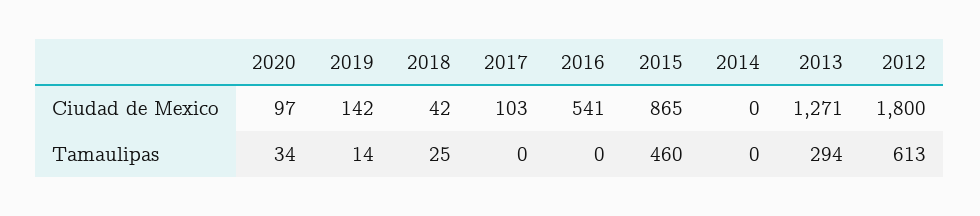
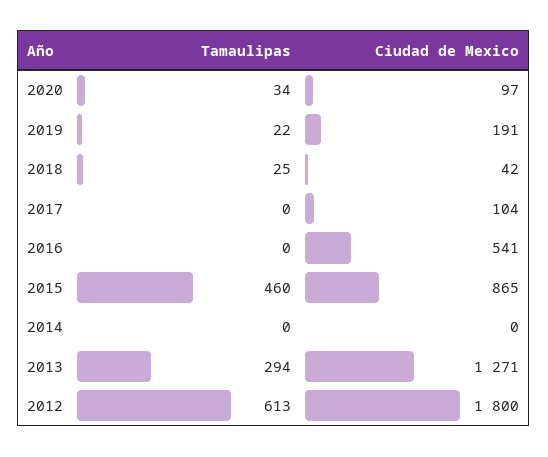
  {
    "2020": {
      "Ciudad de Mexico": 97,
      "Tamaulipas": 34
    },
    "2019": {
-     "Ciudad de Mexico": 142,
+     "Ciudad de Mexico": 191,
-     "Tamaulipas": 14
+     "Tamaulipas": 22
    },
    "2018": {
      "Ciudad de Mexico": 42,
      "Tamaulipas": 25
    },
    "2017": {
-     "Ciudad de Mexico": 103,
+     "Ciudad de Mexico": 104,
      "Tamaulipas": 0
    },
    "2016": {
      "Ciudad de Mexico": 541,
      "Tamaulipas": 0
    },
    "2015": {
      "Ciudad de Mexico": 865,
      "Tamaulipas": 460
    },
    "2014": {
      "Ciudad de Mexico": 0,
      "Tamaulipas": 0
    },
    "2013": {
      "Ciudad de Mexico": 1271,
      "Tamaulipas": 294
    },
    "2012": {
      "Ciudad de Mexico": 1800,
      "Tamaulipas": 613
    }
  }

